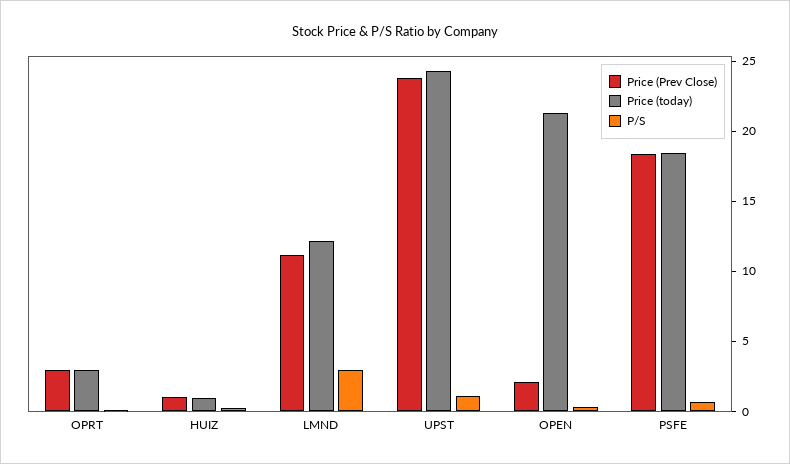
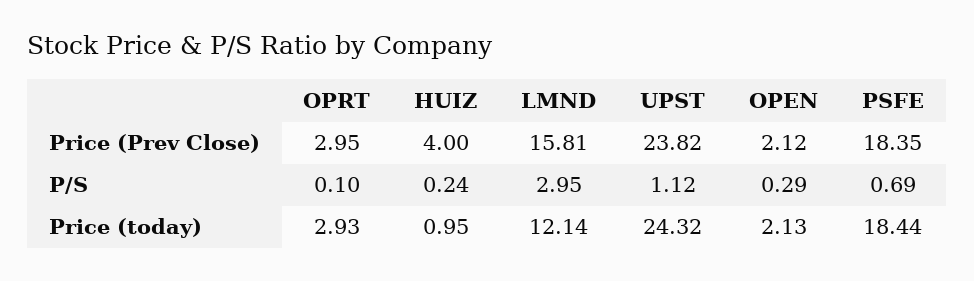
  {
    "Price (Prev Close)": {
      "OPRT": 2.95,
-     "HUIZ": 1,
+     "HUIZ": 4,
-     "LMND": 11,
+     "LMND": 15.81,
      "UPST": 23.82,
      "OPEN": 2.12,
      "PSFE": 18.35
    },
    "Price (today)": {
      "OPRT": 2.93,
      "HUIZ": 0.95,
      "LMND": 12.14,
      "UPST": 24.32,
-     "OPEN": 21,
+     "OPEN": 2.13,
      "PSFE": 18.44
    },
    "P/S": {
      "OPRT": 0.1,
      "HUIZ": 0.24,
      "LMND": 2.95,
      "UPST": 1.12,
      "OPEN": 0.29,
      "PSFE": 0.69
    }
  }

